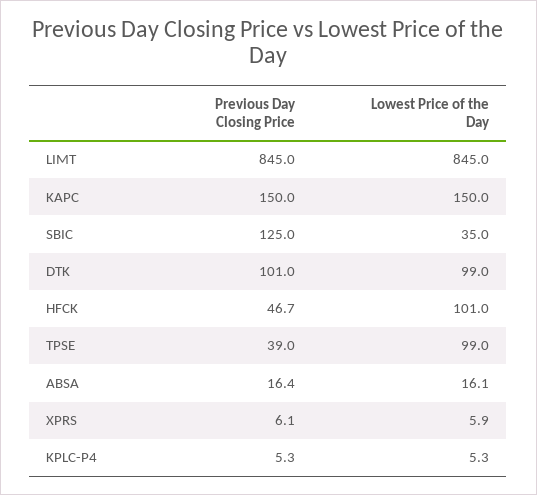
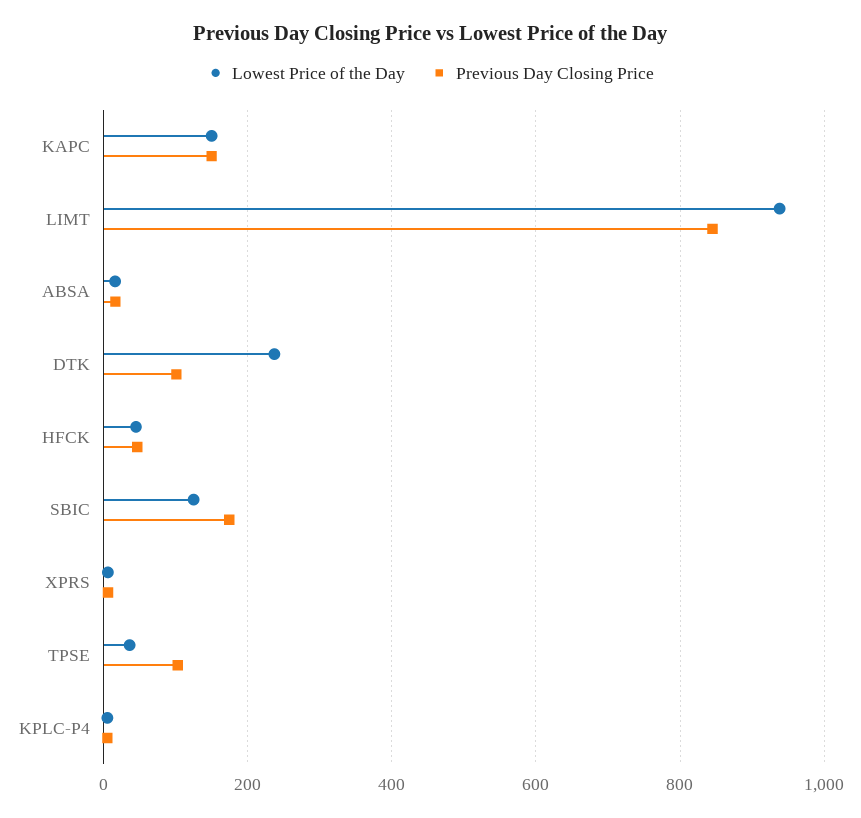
  {
    "Previous Day Closing Price": {
      "LIMT": 845,
      "KAPC": 150,
-     "SBIC": 125,
+     "SBIC": 180,
      "DTK": 101,
      "HFCK": 46.7,
-     "TPSE": 39,
+     "TPSE": 100,
      "ABSA": 16.4,
      "XPRS": 6.1,
      "KPLC-P4": 5.3
    },
    "Lowest Price of the Day": {
-     "LIMT": 845,
+     "LIMT": 940,
      "KAPC": 150,
-     "SBIC": 35,
+     "SBIC": 120,
-     "DTK": 99,
+     "DTK": 240,
-     "HFCK": 101,
+     "HFCK": 40,
-     "TPSE": 99,
+     "TPSE": 40,
      "ABSA": 16.1,
      "XPRS": 5.9,
      "KPLC-P4": 5.3
    }
  }

